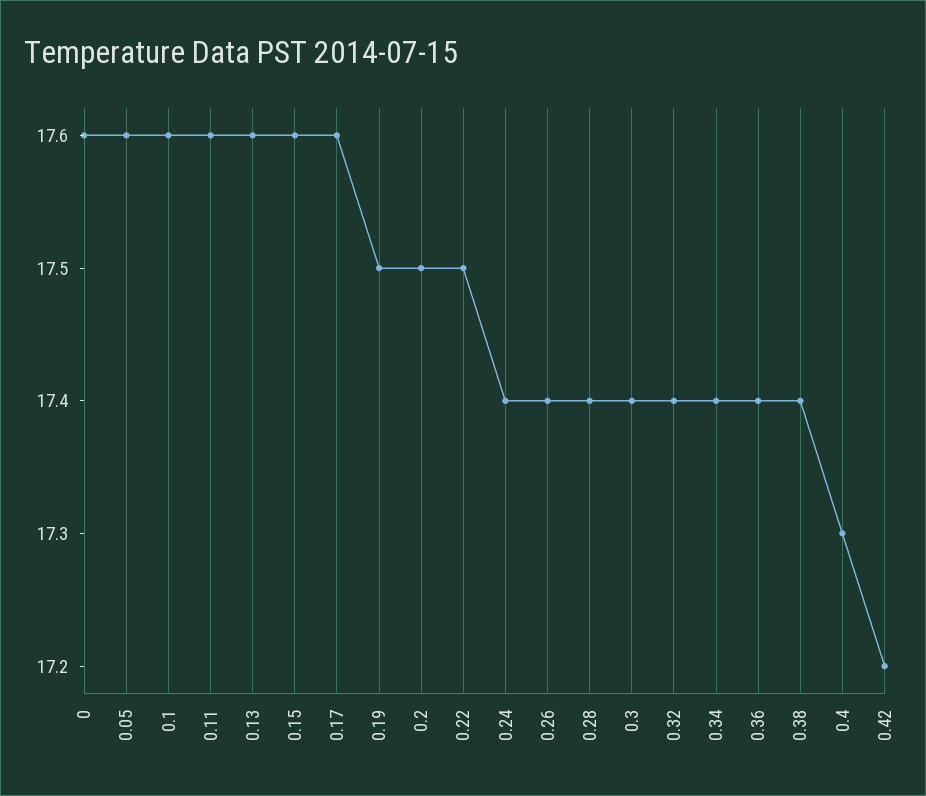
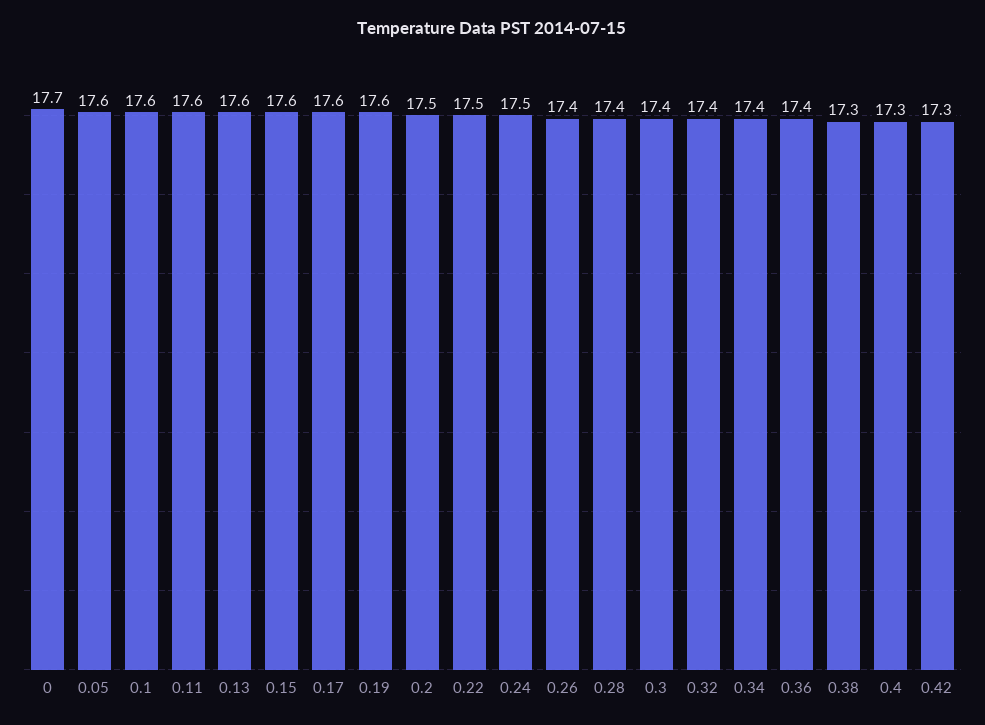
  {
-   "0": 17.6,
+   "0": 17.7,
    "0.05": 17.6,
    "0.1": 17.6,
    "0.11": 17.6,
    "0.13": 17.6,
    "0.15": 17.6,
    "0.17": 17.6,
-   "0.19": 17.5,
+   "0.19": 17.6,
    "0.2": 17.5,
    "0.22": 17.5,
-   "0.24": 17.4,
+   "0.24": 17.5,
    "0.26": 17.4,
    "0.28": 17.4,
    "0.3": 17.4,
    "0.32": 17.4,
    "0.34": 17.4,
    "0.36": 17.4,
-   "0.38": 17.4,
+   "0.38": 17.3,
    "0.4": 17.3,
-   "0.42": 17.2
+   "0.42": 17.3
  }

